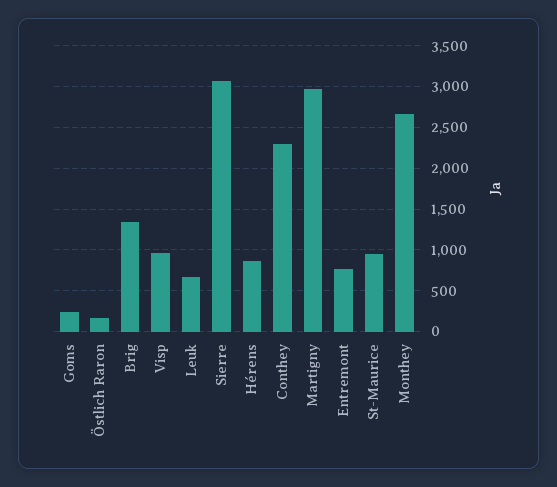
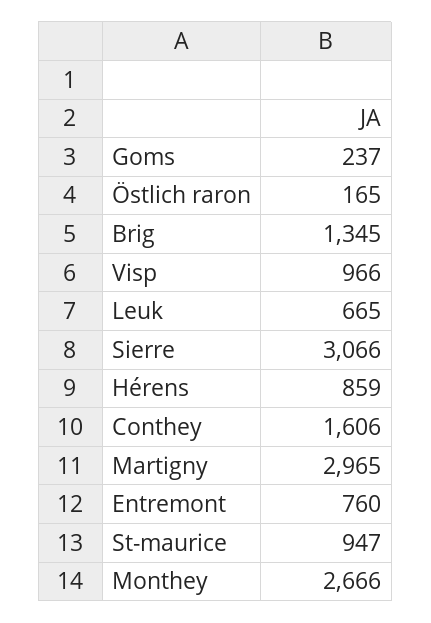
  {
    "Goms": 237,
    "Östlich Raron": 165,
    "Brig": 1345,
    "Visp": 966,
    "Leuk": 665,
    "Sierre": 3066,
    "Hérens": 859,
-   "Conthey": 2300,
+   "Conthey": 1606,
    "Martigny": 2965,
    "Entremont": 760,
    "St-Maurice": 947,
    "Monthey": 2666
  }

